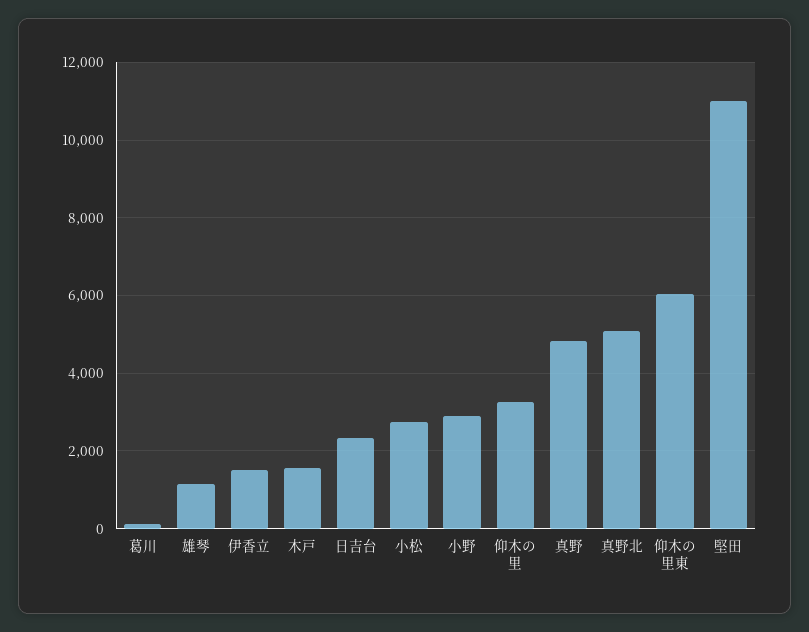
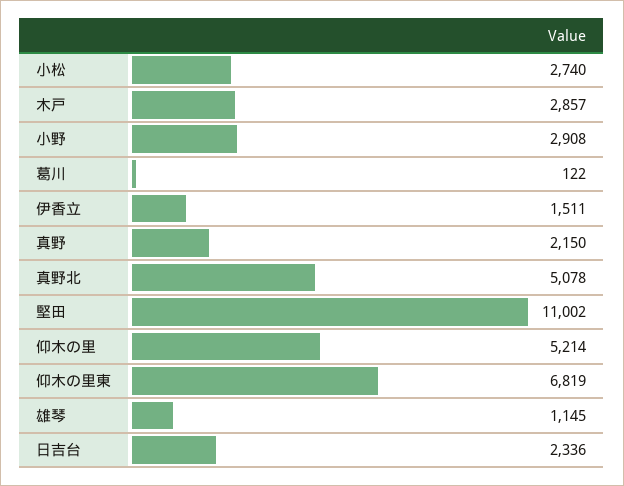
  {
    "葛川": 122,
    "雄琴": 1145,
    "伊香立": 1511,
-   "木戸": 1600,
+   "木戸": 2857,
    "日吉台": 2336,
    "小松": 2740,
    "小野": 2908,
-   "仰木の里": 3200,
+   "仰木の里": 5214,
-   "真野": 4800,
+   "真野": 2150,
    "真野北": 5078,
-   "仰木の里東": 6000,
+   "仰木の里東": 6819,
    "堅田": 11002
  }

